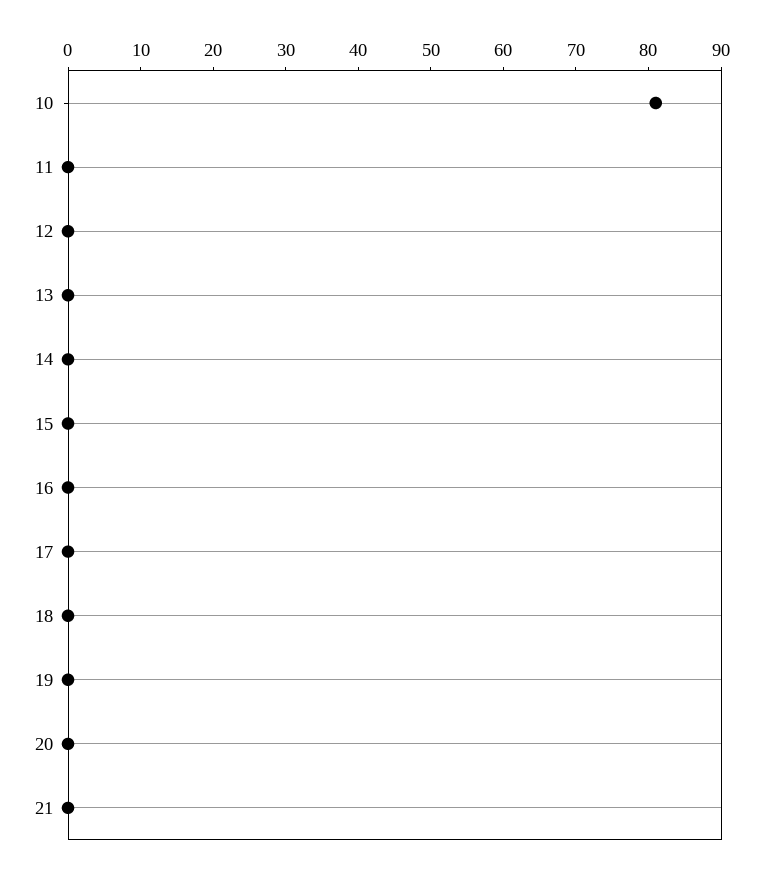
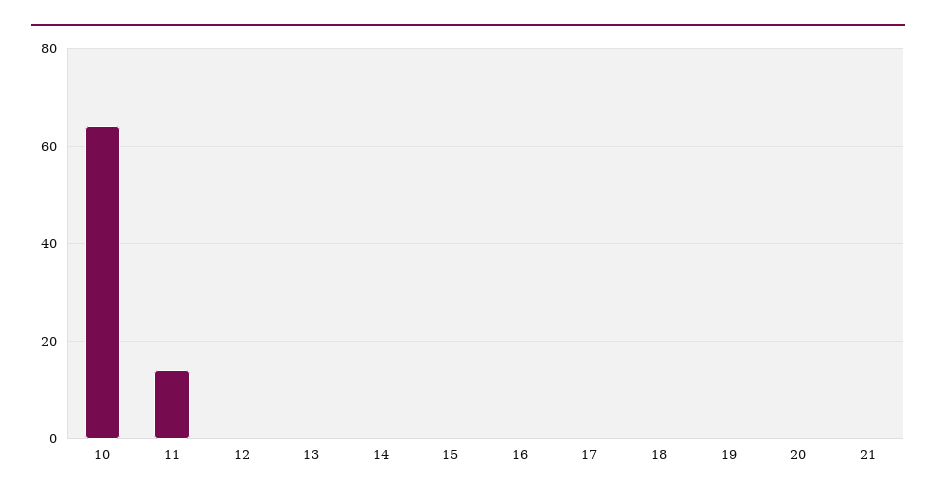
  {
-   "10": 80,
+   "10": 65,
-   "11": 0,
+   "11": 15,
    "12": 0,
    "13": 0,
    "14": 0,
    "15": 0,
    "16": 0,
    "17": 0,
    "18": 0,
    "19": 0,
    "20": 0,
    "21": 0
  }

